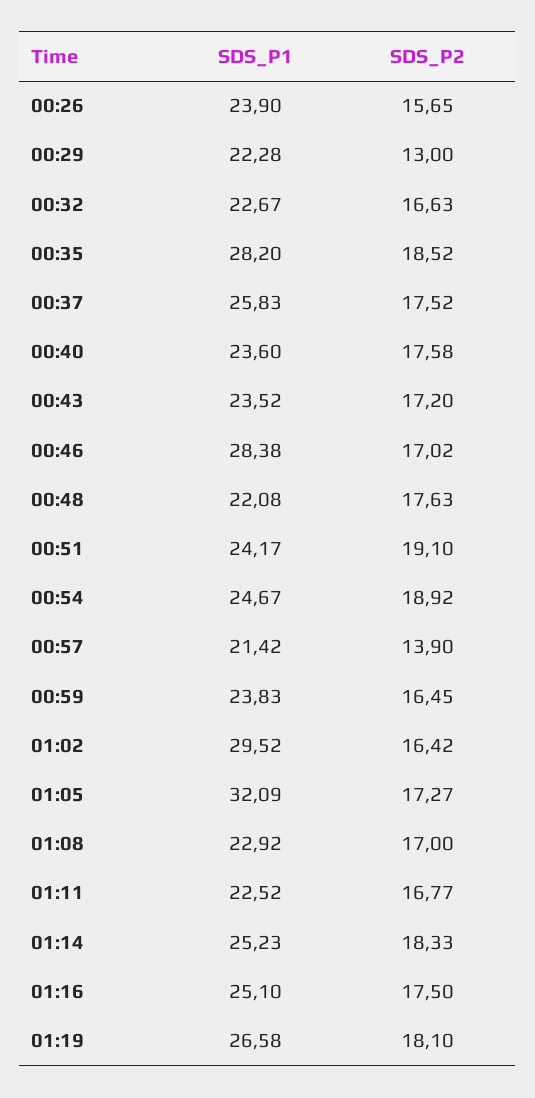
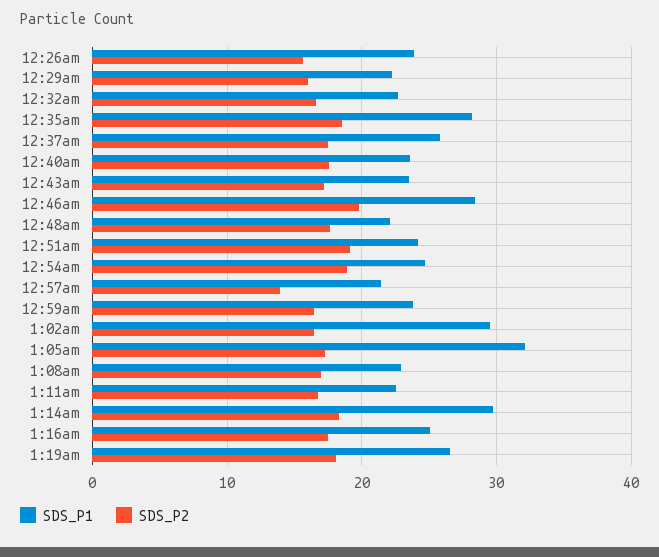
  {
    "SDS_P1": {
      "00:26": 23.9,
      "00:29": 22.28,
      "00:32": 22.67,
      "00:35": 28.2,
      "00:37": 25.83,
      "00:40": 23.6,
      "00:43": 23.52,
      "00:46": 28.38,
      "00:48": 22.08,
      "00:51": 24.17,
      "00:54": 24.67,
      "00:57": 21.42,
      "00:59": 23.83,
      "01:02": 29.52,
      "01:05": 32.09,
      "01:08": 22.92,
      "01:11": 22.52,
-     "01:14": 25.23,
+     "01:14": 30,
      "01:16": 25.1,
      "01:19": 26.58
    },
    "SDS_P2": {
      "00:26": 15.65,
-     "00:29": 13,
+     "00:29": 16,
      "00:32": 16.63,
      "00:35": 18.52,
      "00:37": 17.52,
      "00:40": 17.58,
      "00:43": 17.2,
-     "00:46": 17.02,
+     "00:46": 20,
      "00:48": 17.63,
      "00:51": 19.1,
      "00:54": 18.92,
      "00:57": 13.9,
      "00:59": 16.45,
      "01:02": 16.42,
      "01:05": 17.27,
      "01:08": 17,
      "01:11": 16.77,
      "01:14": 18.33,
      "01:16": 17.5,
      "01:19": 18.1
    }
  }

